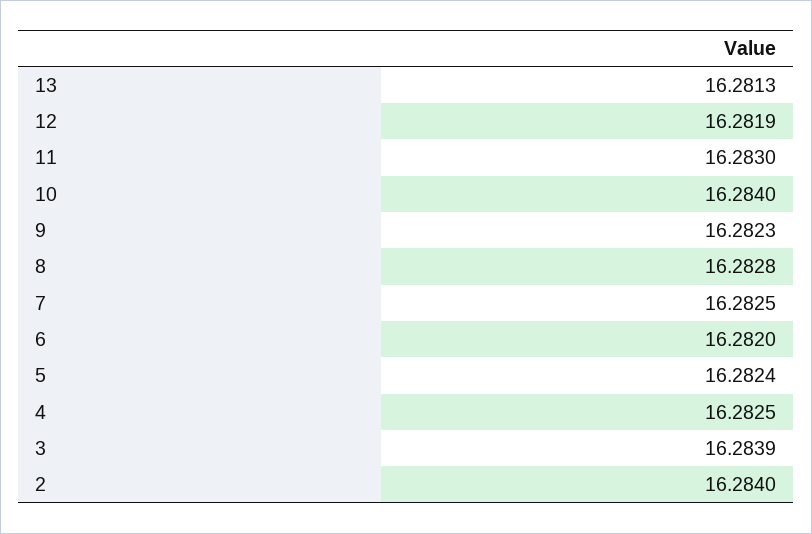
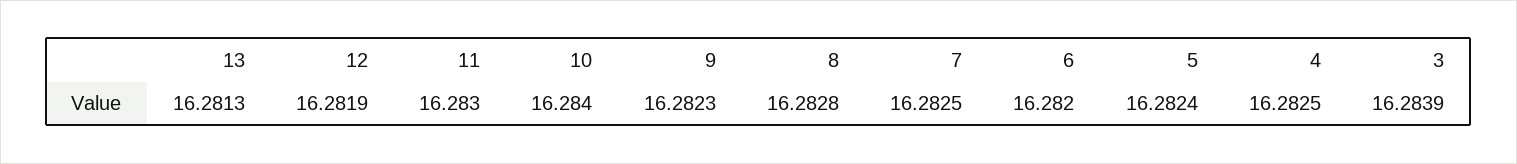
  {
    "13": 16.2813,
    "12": 16.2819,
    "11": 16.283,
    "10": 16.284,
    "9": 16.2823,
    "8": 16.2828,
    "7": 16.2825,
    "6": 16.282,
    "5": 16.2824,
    "4": 16.2825,
-   "3": 16.2839,
+   "3": 16.2839
-   "2": 16.284
  }

